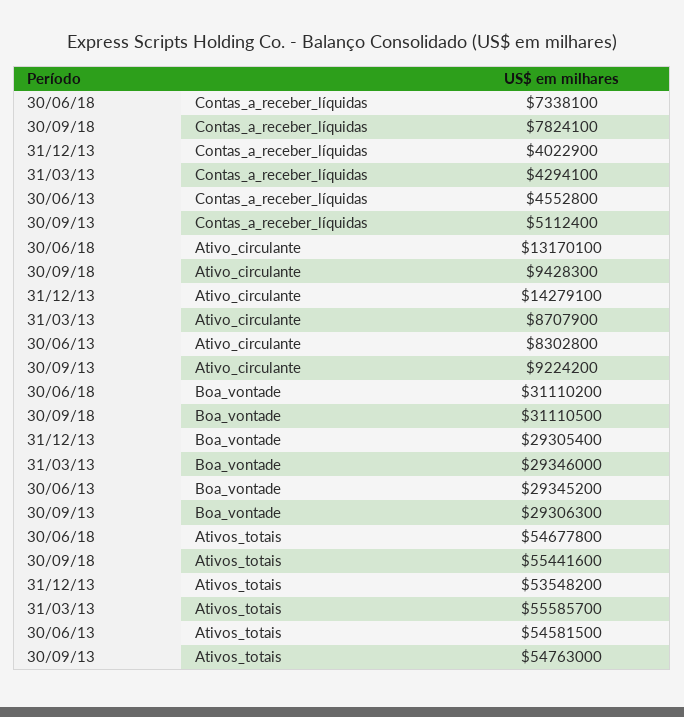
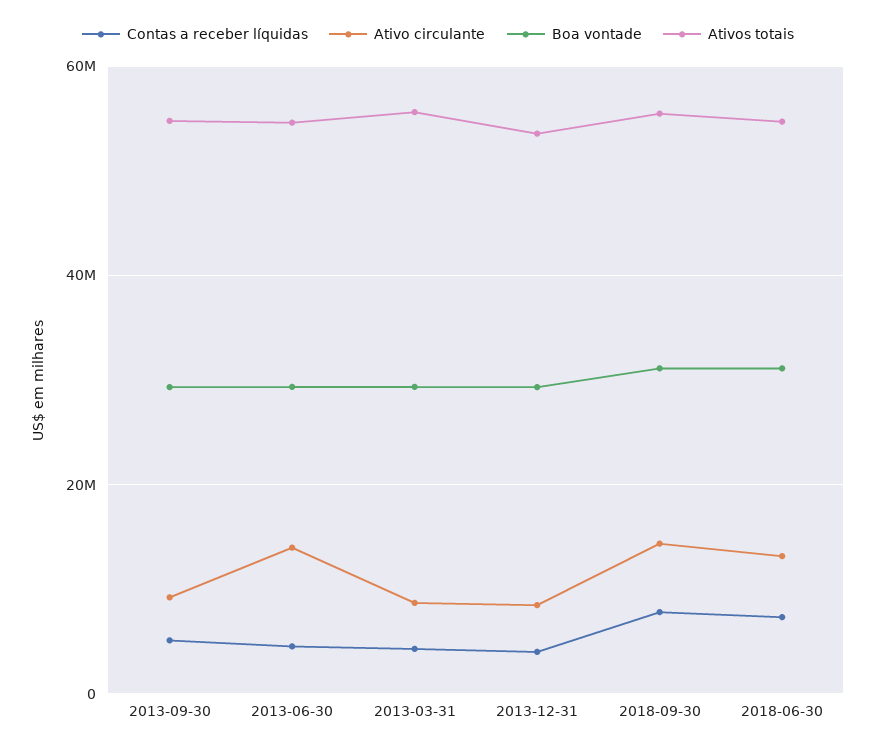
  {
    "Contas_a_receber_líquidas": {
      "30/06/18": 7338100,
      "30/09/18": 7824100,
      "31/12/13": 4022900,
      "31/03/13": 4294100,
      "30/06/13": 4552800,
      "30/09/13": 5112400
    },
    "Ativo_circulante": {
      "30/06/18": 13170100,
-     "30/09/18": 9428300,
+     "30/09/18": 14000000,
-     "31/12/13": 14279100,
+     "31/12/13": 8000000,
      "31/03/13": 8707900,
-     "30/06/13": 8302800,
+     "30/06/13": 14000000,
      "30/09/13": 9224200
    },
    "Boa_vontade": {
      "30/06/18": 31110200,
      "30/09/18": 31110500,
      "31/12/13": 29305400,
      "31/03/13": 29346000,
      "30/06/13": 29345200,
      "30/09/13": 29306300
    },
    "Ativos_totais": {
      "30/06/18": 54677800,
      "30/09/18": 55441600,
      "31/12/13": 53548200,
      "31/03/13": 55585700,
      "30/06/13": 54581500,
      "30/09/13": 54763000
    }
  }

